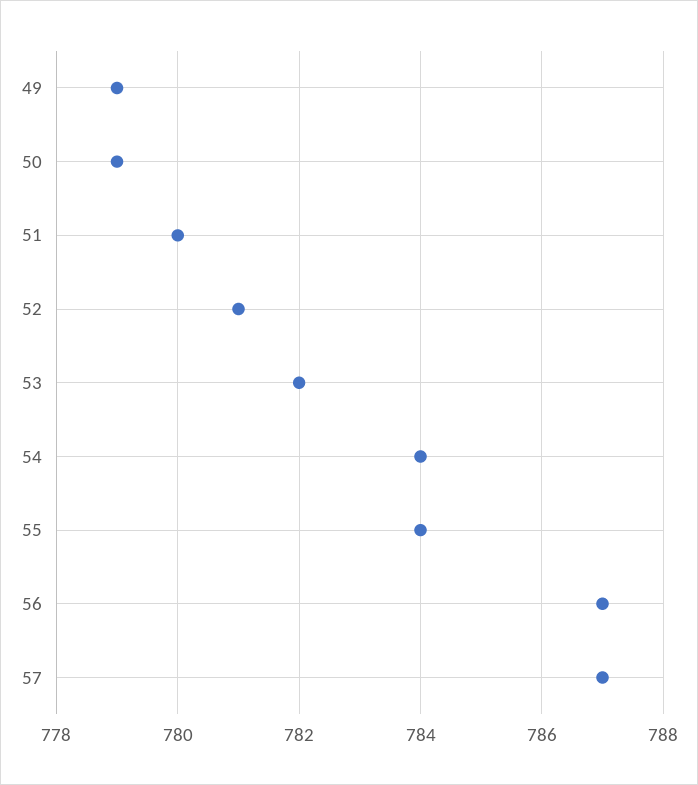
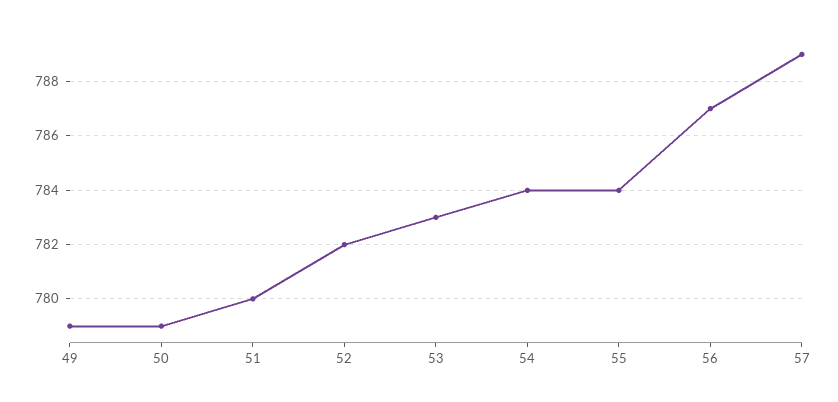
  {
    "49": 779,
    "50": 779,
    "51": 780,
-   "52": 781,
+   "52": 782,
-   "53": 782,
+   "53": 783,
    "54": 784,
    "55": 784,
    "56": 787,
-   "57": 787
+   "57": 789
  }

